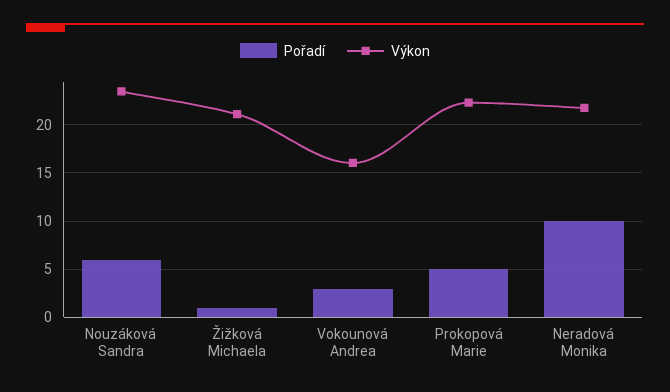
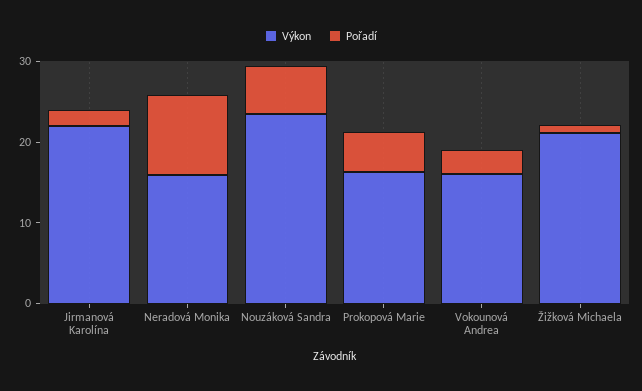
  {
    "Pořadí": {
      "Nouzáková Sandra": 6,
      "Žižková Michaela": 1,
      "Vokounová Andrea": 3,
      "Prokopová Marie": 5,
-     "Neradová Monika": 10
+     "Neradová Monika": 10,
+     "Jirmanová Karolína": 2
    },
    "Výkon": {
      "Nouzáková Sandra": 23,
      "Žižková Michaela": 21,
      "Vokounová Andrea": 16,
-     "Prokopová Marie": 22,
+     "Prokopová Marie": 16,
-     "Neradová Monika": 22
+     "Neradová Monika": 16,
+     "Jirmanová Karolína": 22
    }
  }

